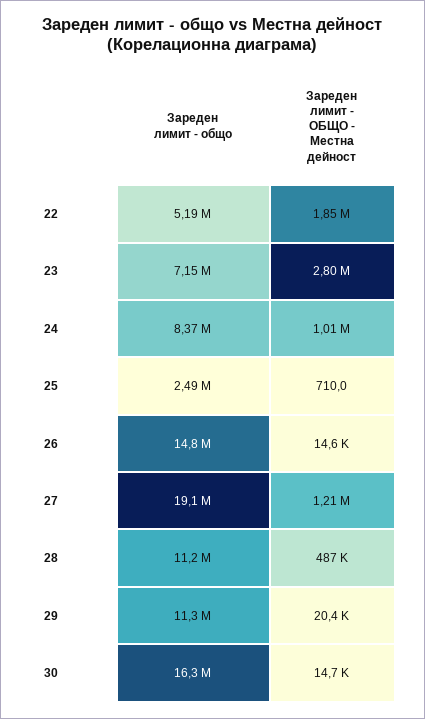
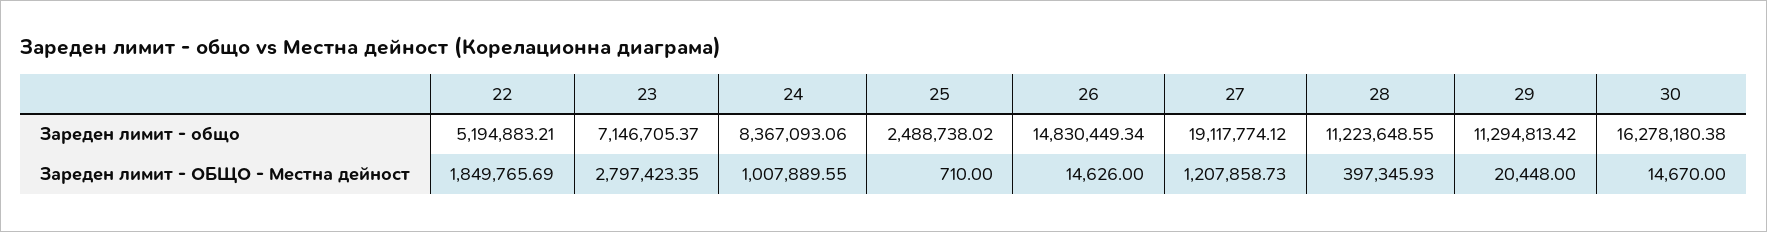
  {
    "Зареден лимит - общо": {
      "22": 5194883.21,
      "23": 7146705.37,
      "24": 8367093.06,
      "25": 2488738.02,
      "26": 14830449.34,
      "27": 19117774.12,
      "28": 11223648.55,
      "29": 11294813.42,
      "30": 16278180.38
    },
    "Зареден лимит - ОБЩО - Местна дейност": {
      "22": 1849765.69,
      "23": 2797423.35,
      "24": 1007889.55,
      "25": 710,
      "26": 14626,
      "27": 1207858.73,
-     "28": 487000,
+     "28": 397345.93,
      "29": 20448,
      "30": 14670
    }
  }

